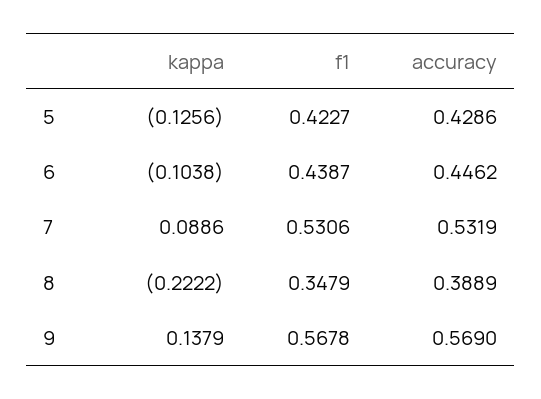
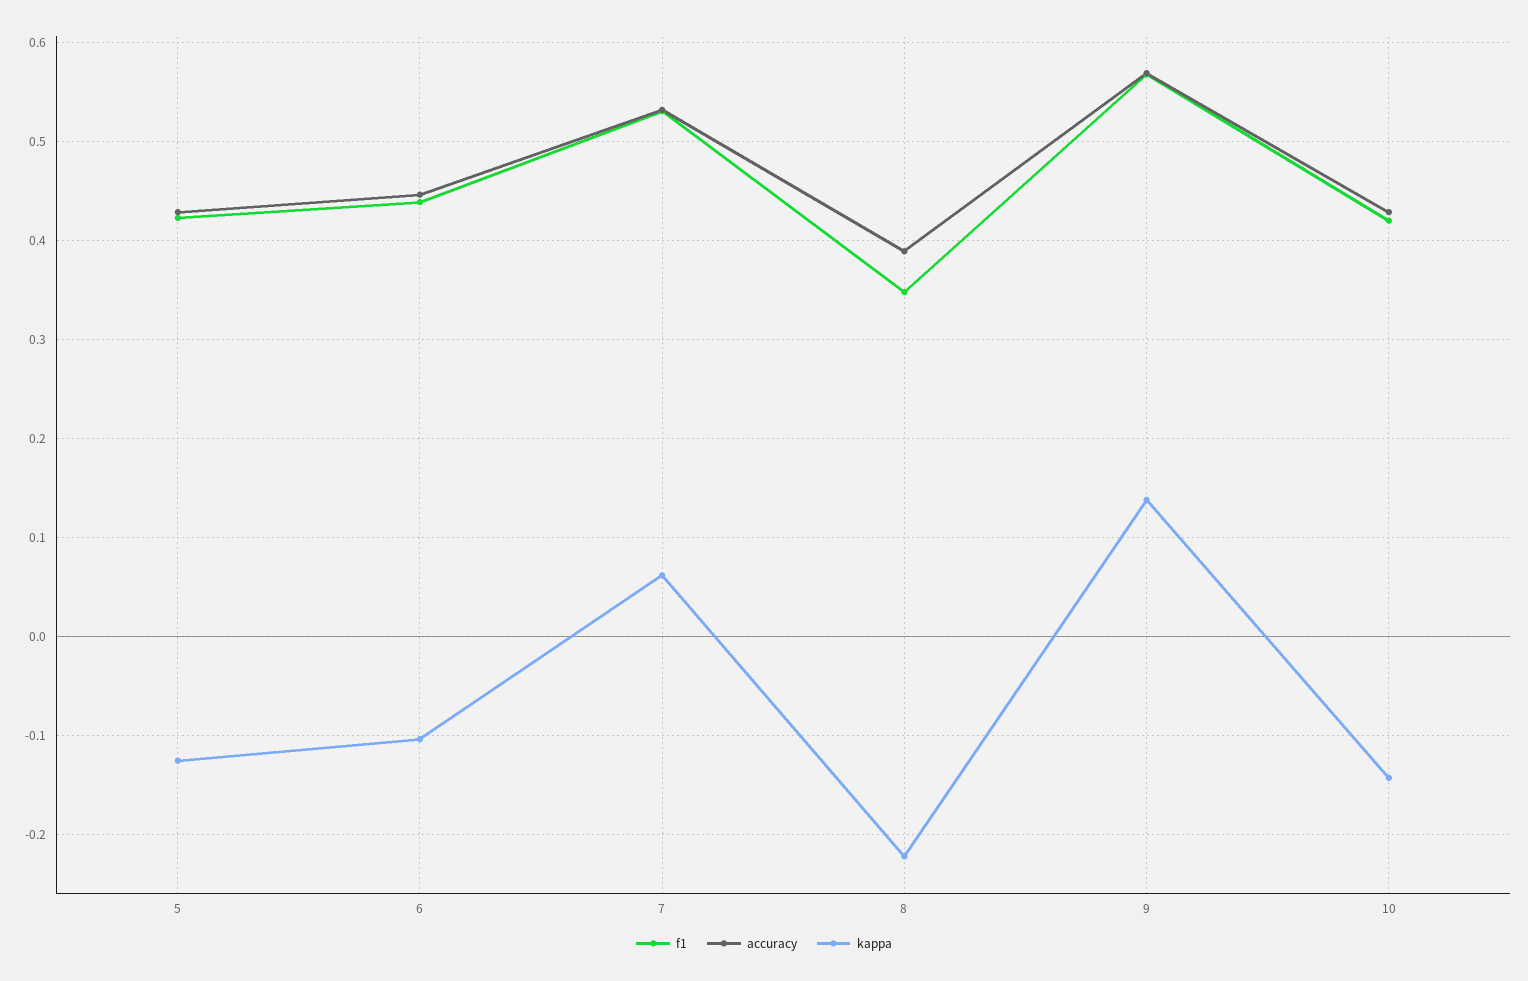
  {
    "kappa": {
      "5": -0.1256,
      "6": -0.1038,
-     "7": 0.0886,
+     "7": 0.06,
      "8": -0.2222,
-     "9": 0.1379
+     "9": 0.1379,
+     "10": -0.14
    },
    "f1": {
      "5": 0.4227,
      "6": 0.4387,
      "7": 0.5306,
      "8": 0.3479,
-     "9": 0.5678
+     "9": 0.5678,
+     "10": 0.42
    },
    "accuracy": {
      "5": 0.4286,
      "6": 0.4462,
      "7": 0.5319,
      "8": 0.3889,
-     "9": 0.569
+     "9": 0.569,
+     "10": 0.43
    }
  }

